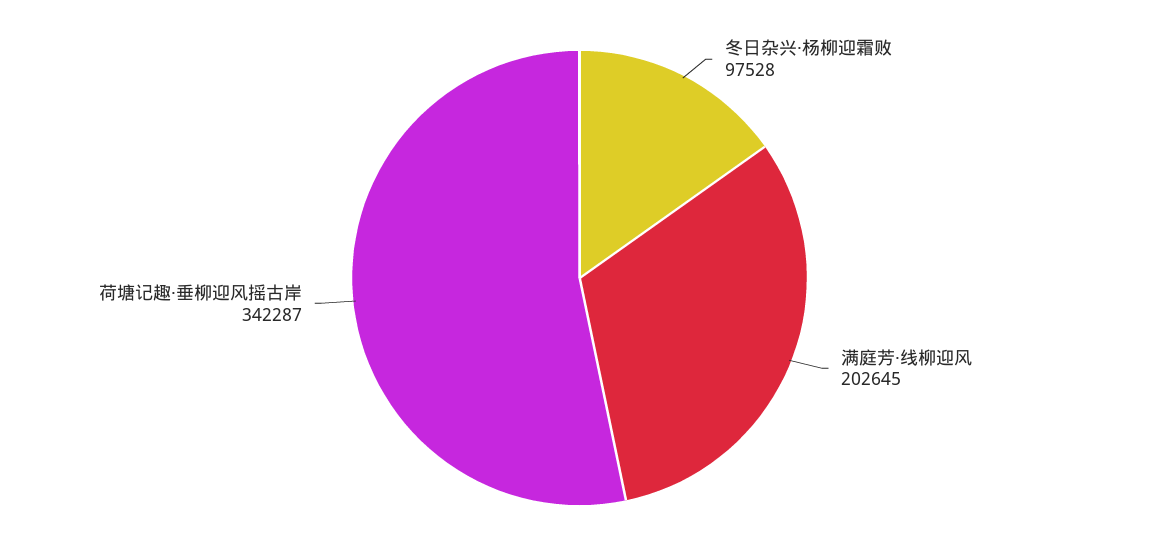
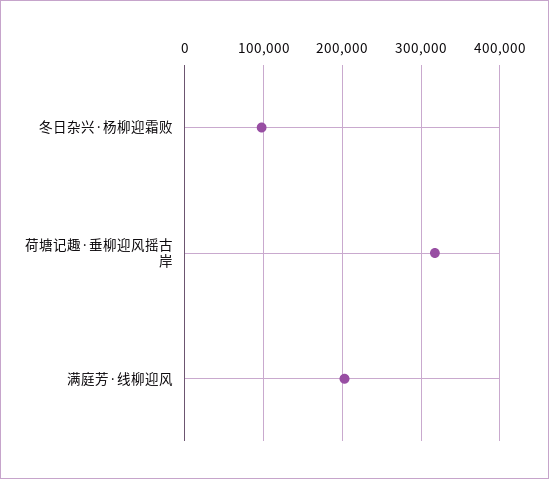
  {
    "冬日杂兴·杨柳迎霜败": 97528,
    "满庭芳·线柳迎风": 202645,
-   "荷塘记趣·垂柳迎风摇古岸": 342287
+   "荷塘记趣·垂柳迎风摇古岸": 320000
  }

